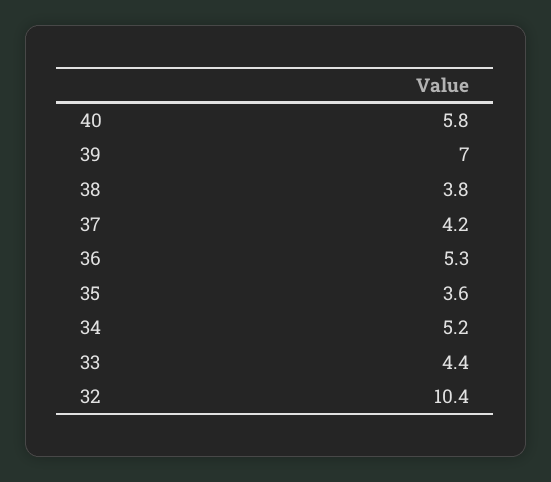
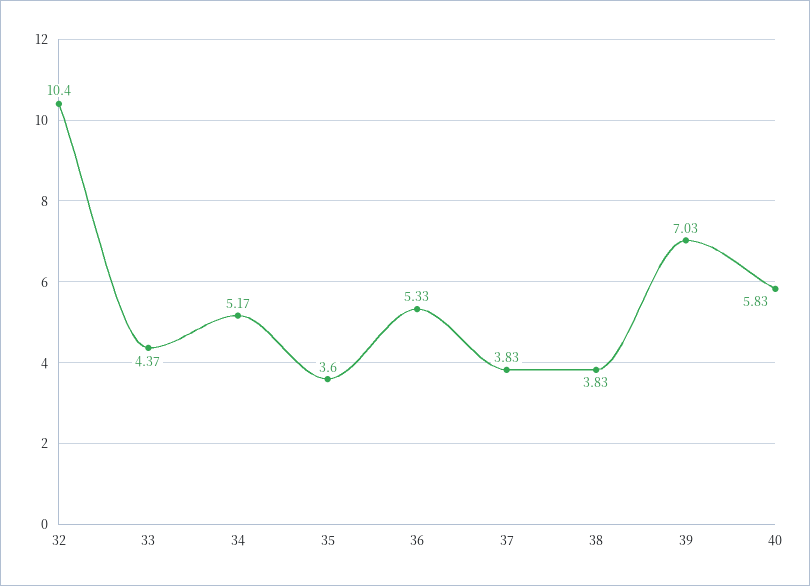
  {
    "40": 5.83,
    "39": 7.03,
    "38": 3.83,
-   "37": 4.2,
+   "37": 3.83,
    "36": 5.33,
    "35": 3.6,
    "34": 5.17,
    "33": 4.37,
    "32": 10.4
  }

